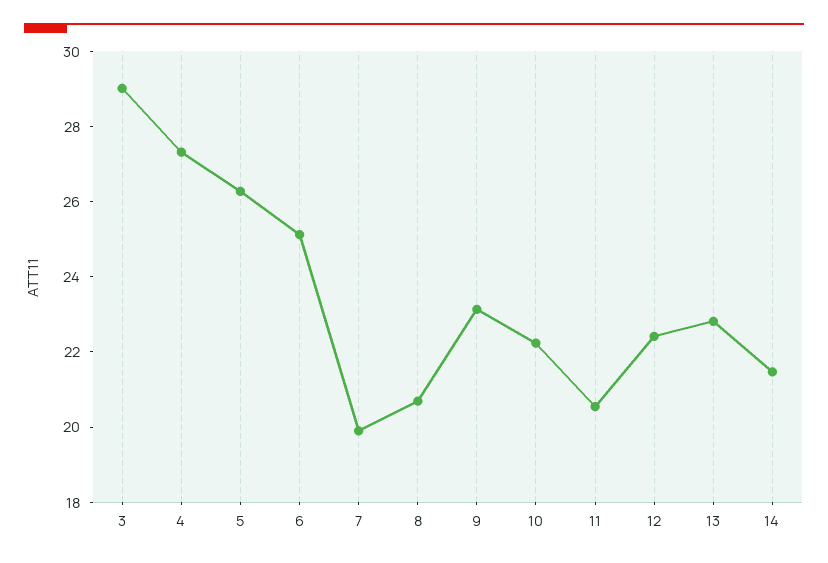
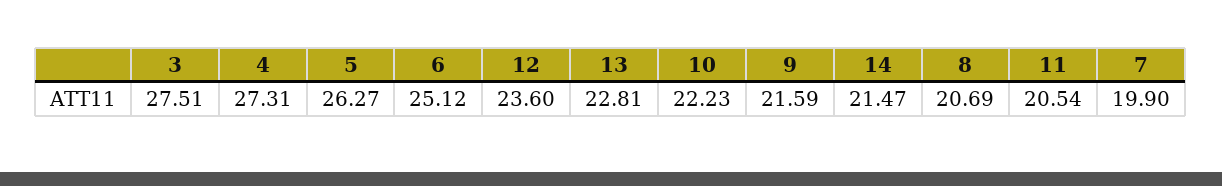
  {
-   "3": 29,
+   "3": 27.51,
    "4": 27.31,
    "5": 26.27,
    "6": 25.12,
    "7": 19.9,
    "8": 20.69,
-   "9": 23,
+   "9": 21.59,
    "10": 22.23,
    "11": 20.54,
-   "12": 22.5,
+   "12": 23.6,
    "13": 22.81,
    "14": 21.47
  }

